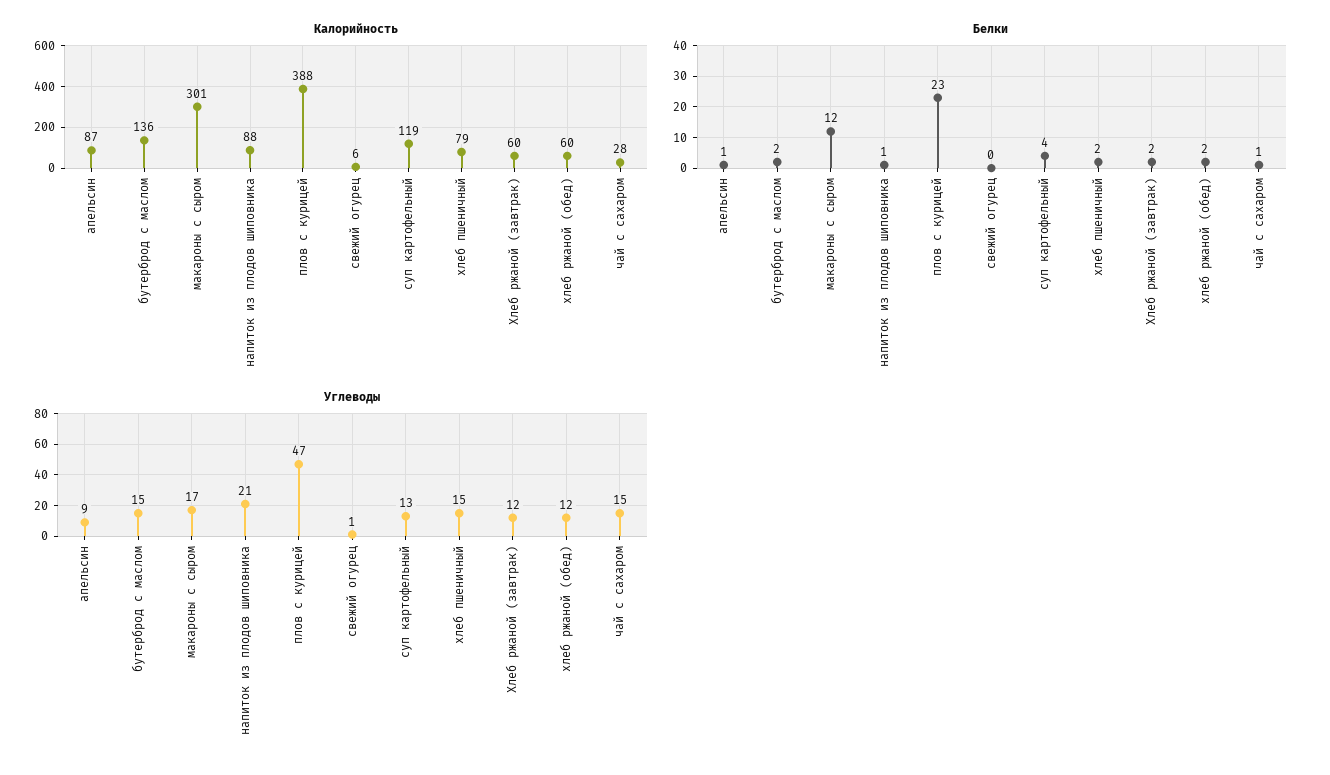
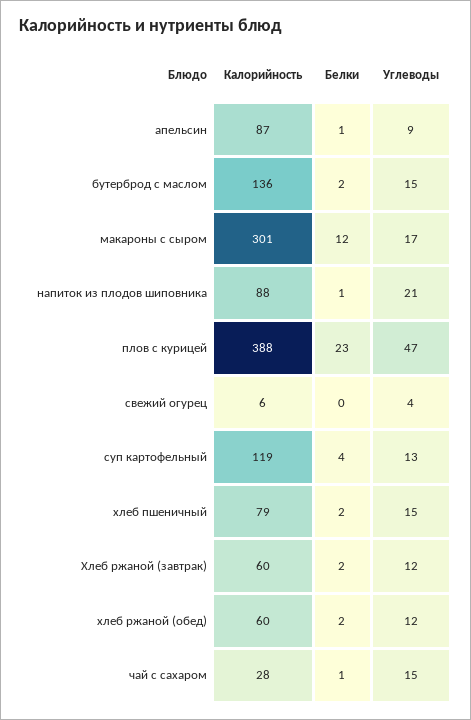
  {
    "Калорийность": {
      "апельсин": 87,
      "бутерброд с маслом": 136,
      "макароны с сыром": 301,
      "напиток из плодов шиповника": 88,
      "плов с курицей": 388,
      "свежий огурец": 6,
      "суп картофельный": 119,
      "хлеб пшеничный": 79,
      "Хлеб ржаной (завтрак)": 60,
      "хлеб ржаной (обед)": 60,
      "чай с сахаром": 28
    },
    "Белки": {
      "апельсин": 1,
      "бутерброд с маслом": 2,
      "макароны с сыром": 12,
      "напиток из плодов шиповника": 1,
      "плов с курицей": 23,
      "свежий огурец": 0,
      "суп картофельный": 4,
      "хлеб пшеничный": 2,
      "Хлеб ржаной (завтрак)": 2,
      "хлеб ржаной (обед)": 2,
      "чай с сахаром": 1
    },
    "Углеводы": {
      "апельсин": 9,
      "бутерброд с маслом": 15,
      "макароны с сыром": 17,
      "напиток из плодов шиповника": 21,
      "плов с курицей": 47,
-     "свежий огурец": 1,
+     "свежий огурец": 4,
      "суп картофельный": 13,
      "хлеб пшеничный": 15,
      "Хлеб ржаной (завтрак)": 12,
      "хлеб ржаной (обед)": 12,
      "чай с сахаром": 15
    }
  }

